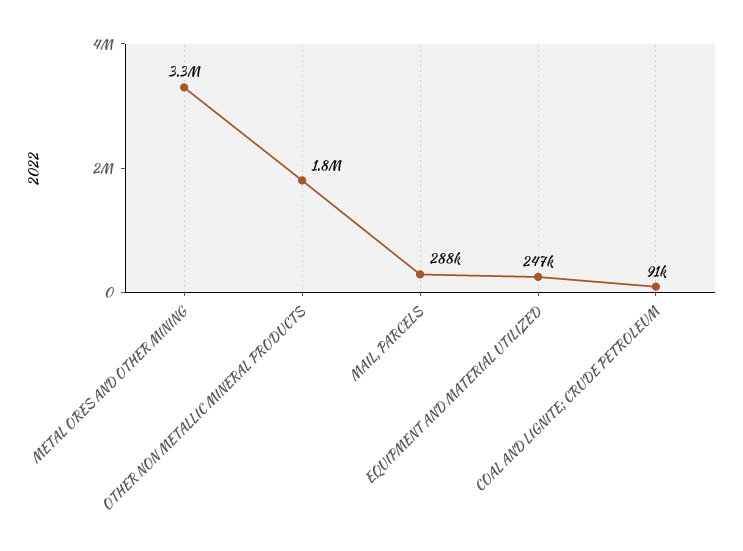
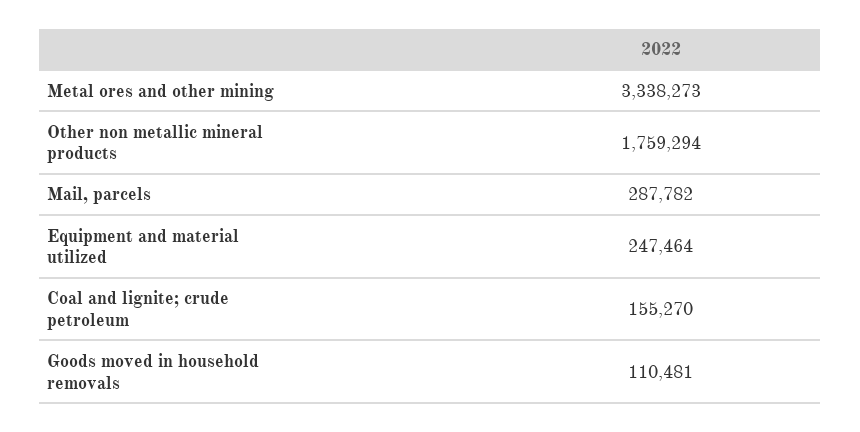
  {
    "METAL ORES AND OTHER MINING": 3338273,
    "OTHER NON METALLIC MINERAL PRODUCTS": 1759294,
    "MAIL, PARCELS": 287782,
    "EQUIPMENT AND MATERIAL UTILIZED": 247464,
-   "COAL AND LIGNITE; CRUDE PETROLEUM": 91000
+   "COAL AND LIGNITE; CRUDE PETROLEUM": 155270,
+   "Goods moved in household removals": 110481
  }

